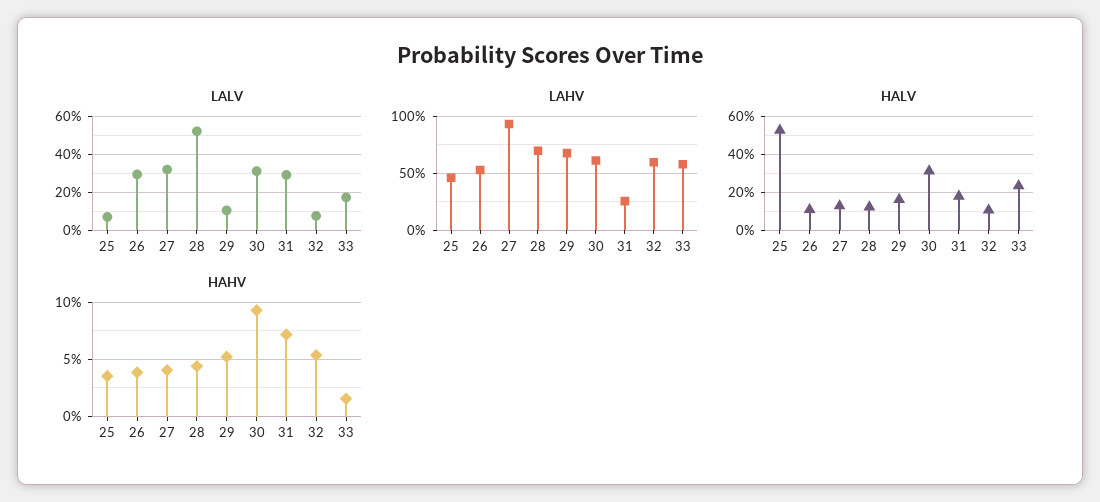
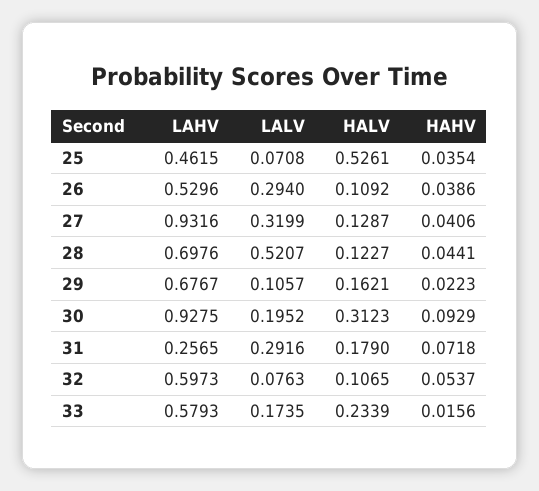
  {
    "LALV": {
      "25": 0.0708,
      "26": 0.294,
      "27": 0.3199,
      "28": 0.5207,
      "29": 0.1057,
-     "30": 0.3,
+     "30": 0.1952,
      "31": 0.2916,
      "32": 0.0763,
      "33": 0.1735
    },
    "LAHV": {
      "25": 0.4615,
      "26": 0.5296,
      "27": 0.9316,
      "28": 0.6976,
      "29": 0.6767,
-     "30": 0.6,
+     "30": 0.9275,
      "31": 0.2565,
      "32": 0.5973,
      "33": 0.5793
    },
    "HALV": {
      "25": 0.5261,
      "26": 0.1092,
      "27": 0.1287,
      "28": 0.1227,
      "29": 0.1621,
      "30": 0.3123,
      "31": 0.179,
      "32": 0.1065,
      "33": 0.2339
    },
    "HAHV": {
      "25": 0.0354,
      "26": 0.0386,
      "27": 0.0406,
      "28": 0.0441,
-     "29": 0.05,
+     "29": 0.0223,
      "30": 0.0929,
      "31": 0.0718,
      "32": 0.0537,
      "33": 0.0156
    }
  }

